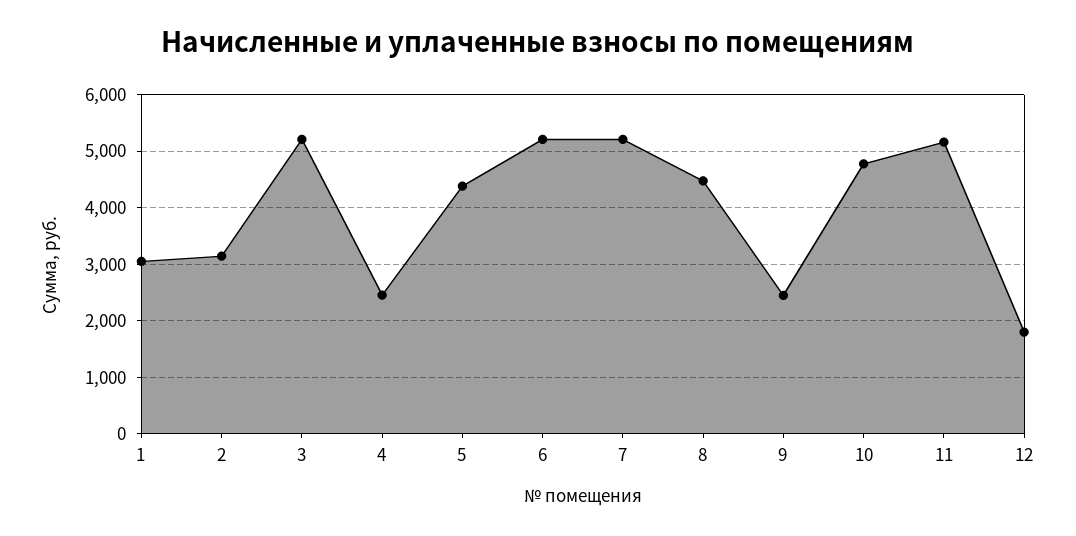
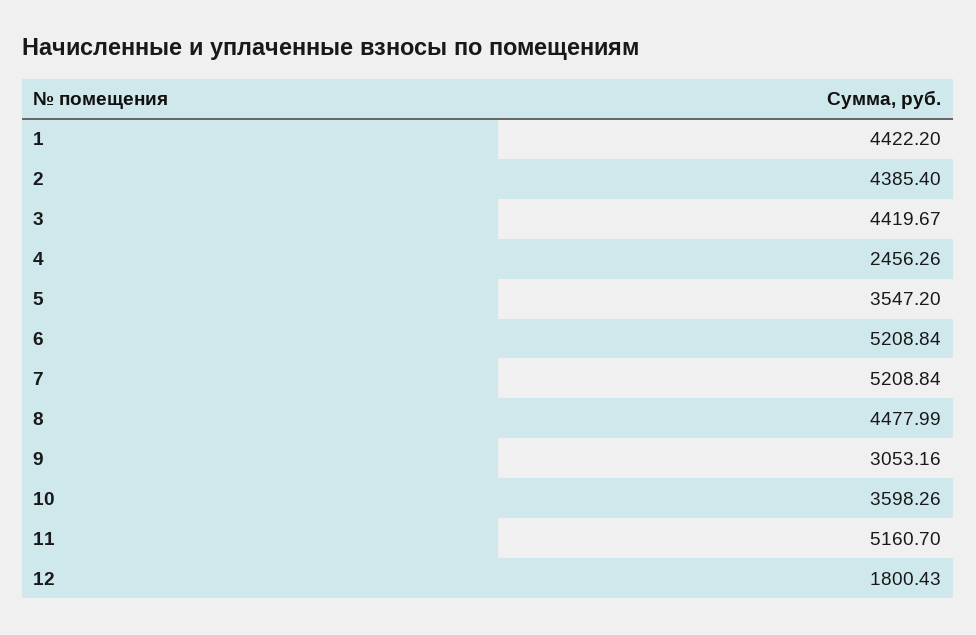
  {
-   "1": 3000,
+   "1": 4422.2,
-   "2": 3200,
+   "2": 4385.4,
-   "3": 5200,
+   "3": 4419.67,
    "4": 2456.26,
-   "5": 4400,
+   "5": 3547.2,
    "6": 5208.84,
    "7": 5208.84,
    "8": 4477.99,
-   "9": 2400,
+   "9": 3053.16,
-   "10": 4800,
+   "10": 3598.26,
    "11": 5160.7,
    "12": 1800.43
  }

